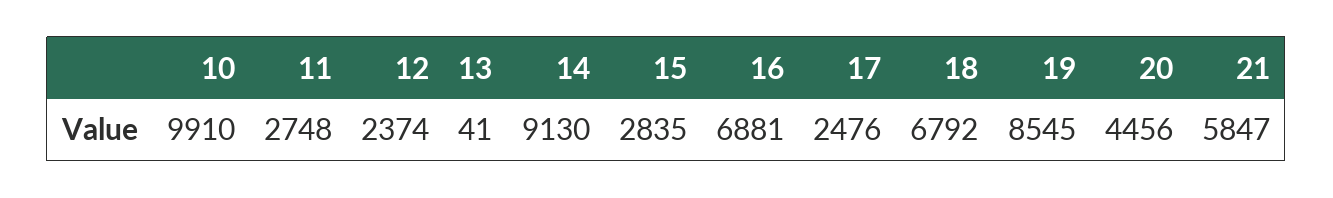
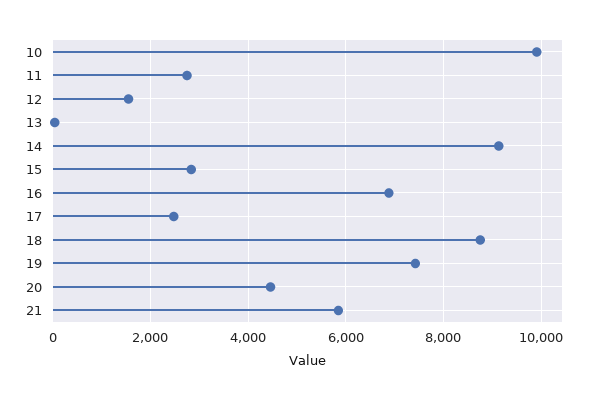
  {
    "10": 9910,
    "11": 2748,
-   "12": 2374,
+   "12": 1600,
    "13": 41,
    "14": 9130,
    "15": 2835,
    "16": 6881,
    "17": 2476,
-   "18": 6792,
+   "18": 8800,
-   "19": 8545,
+   "19": 7400,
    "20": 4456,
    "21": 5847
  }

